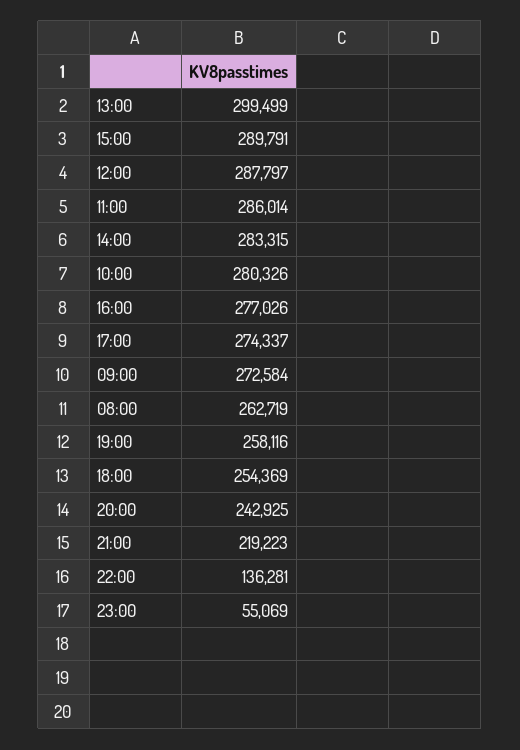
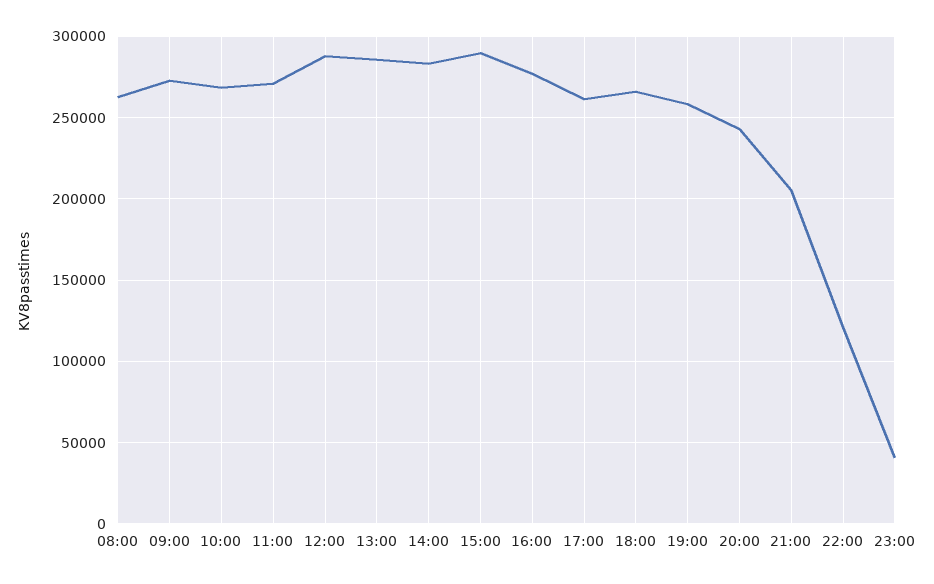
  {
-   "13:00": 299499,
+   "13:00": 285000,
    "15:00": 289791,
    "12:00": 287797,
-   "11:00": 286014,
+   "11:00": 270000,
    "14:00": 283315,
-   "10:00": 280326,
+   "10:00": 270000,
    "16:00": 277026,
-   "17:00": 274337,
+   "17:00": 260000,
    "09:00": 272584,
    "08:00": 262719,
    "19:00": 258116,
-   "18:00": 254369,
+   "18:00": 265000,
    "20:00": 242925,
-   "21:00": 219223,
+   "21:00": 205000,
-   "22:00": 136281,
+   "22:00": 120000,
-   "23:00": 55069
+   "23:00": 40000
  }

